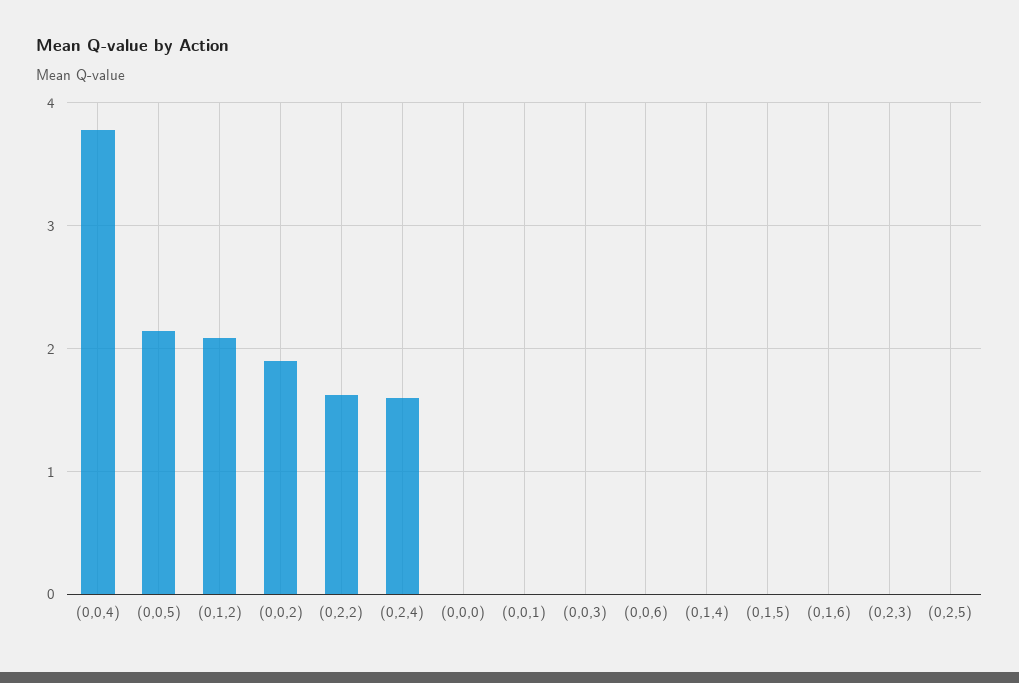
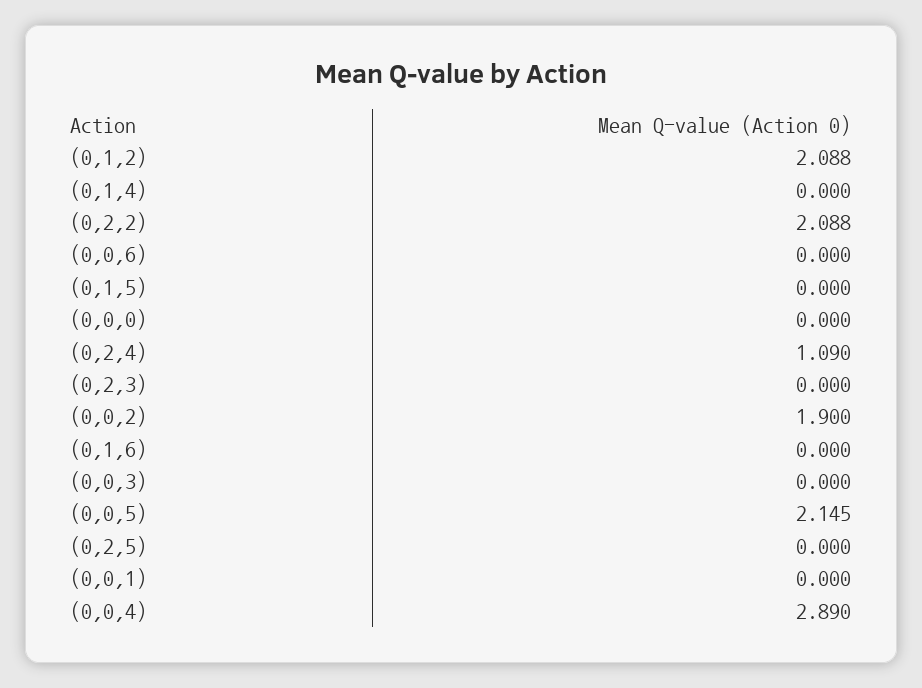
  {
-   "(0,0,4)": 3.8,
+   "(0,0,4)": 2.89,
    "(0,0,5)": 2.145,
    "(0,1,2)": 2.088,
    "(0,0,2)": 1.9,
-   "(0,2,2)": 1.6,
+   "(0,2,2)": 2.088,
-   "(0,2,4)": 1.6,
+   "(0,2,4)": 1.09,
    "(0,0,0)": 0,
    "(0,0,1)": 0,
    "(0,0,3)": 0,
    "(0,0,6)": 0,
    "(0,1,4)": 0,
    "(0,1,5)": 0,
    "(0,1,6)": 0,
    "(0,2,3)": 0,
    "(0,2,5)": 0
  }

